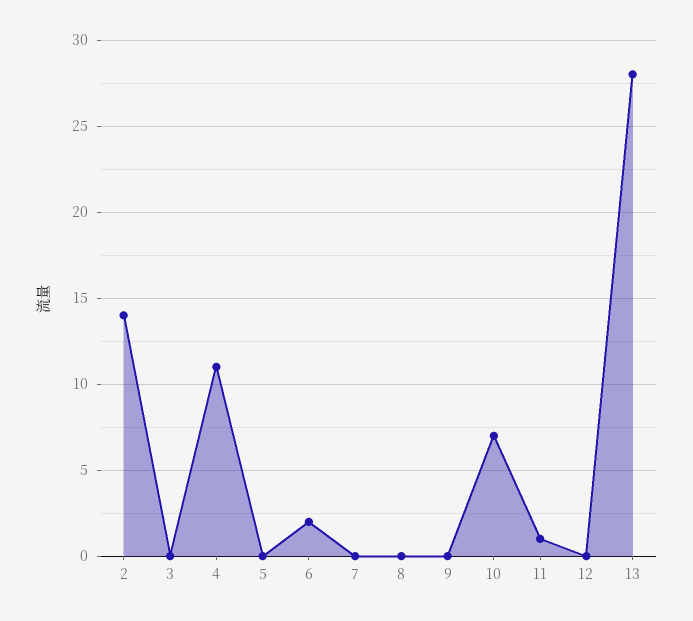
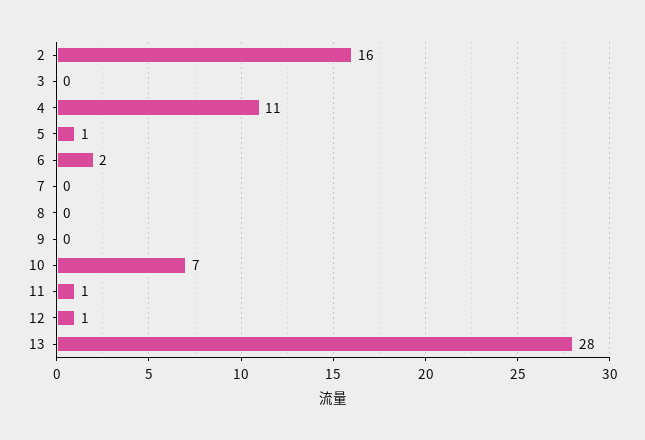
  {
-   "2": 14,
+   "2": 16,
    "3": 0,
    "4": 11,
-   "5": 0,
+   "5": 1,
    "6": 2,
    "7": 0,
    "8": 0,
    "9": 0,
    "10": 7,
    "11": 1,
-   "12": 0,
+   "12": 1,
    "13": 28
  }

